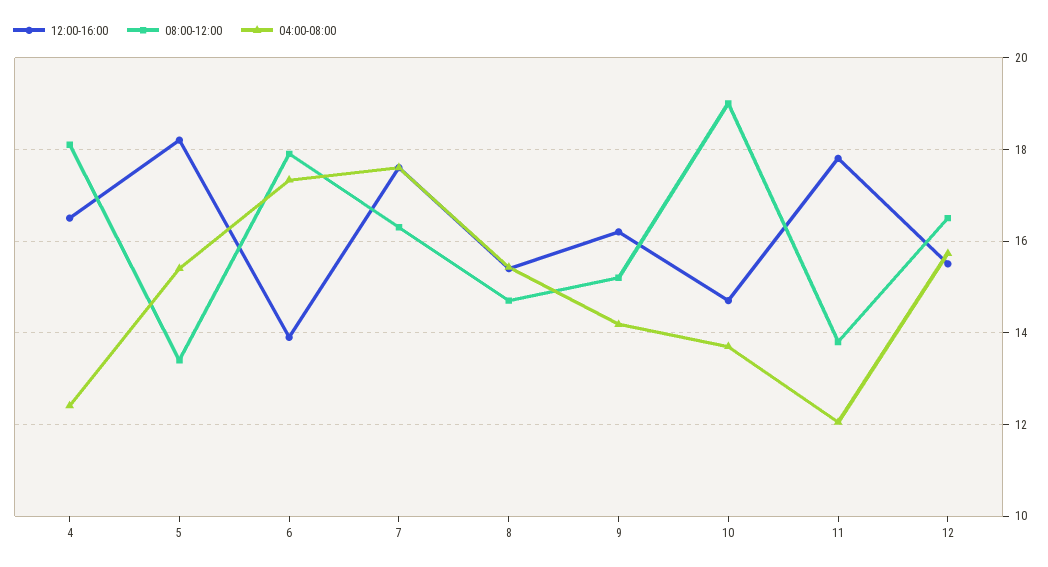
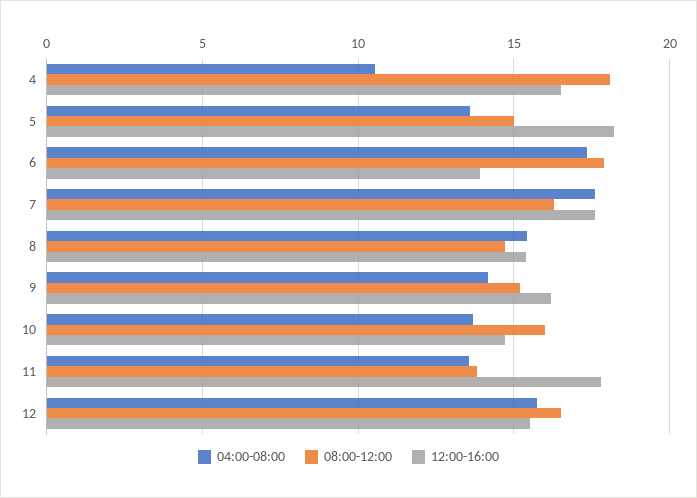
  {
    "12:00-16:00": {
      "4": 16.6,
      "5": 18.2,
      "6": 14,
      "7": 17.6,
      "8": 15.4,
      "9": 16.2,
      "10": 14.8,
      "11": 17.8,
      "12": 15.6
    },
    "08:00-12:00": {
      "4": 18.2,
-     "5": 13.4,
+     "5": 15,
      "6": 18,
      "7": 16.4,
      "8": 14.8,
      "9": 15.2,
-     "10": 19,
+     "10": 16,
      "11": 13.8,
      "12": 16.6
    },
    "04:00-08:00": {
-     "4": 12.4,
+     "4": 10.5,
-     "5": 15.4,
+     "5": 13.5,
      "6": 17.4,
      "7": 17.6,
      "8": 15.4,
      "9": 14.2,
      "10": 13.8,
-     "11": 12,
+     "11": 13.5,
      "12": 15.8
    }
  }

